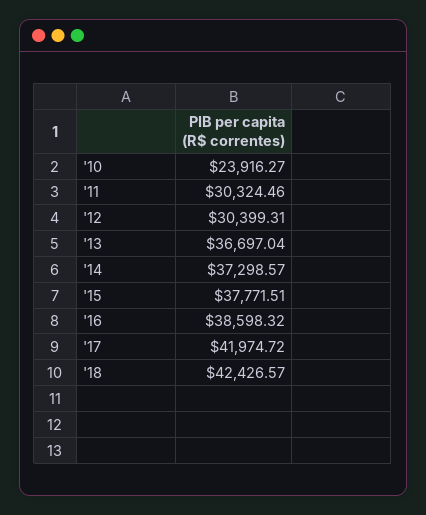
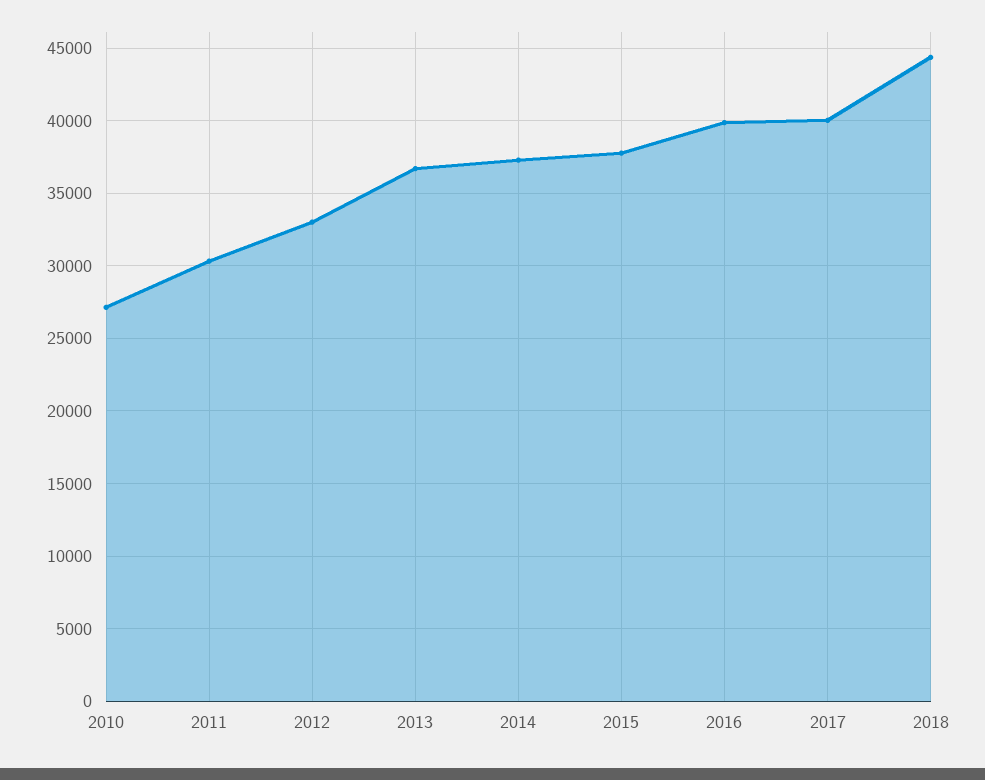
  {
-   "'10": 23916.27,
+   "'10": 27000,
    "'11": 30324.46,
-   "'12": 30399.31,
+   "'12": 33000,
    "'13": 36697.04,
    "'14": 37298.57,
    "'15": 37771.51,
-   "'16": 38598.32,
+   "'16": 40000,
-   "'17": 41974.72,
+   "'17": 40000,
-   "'18": 42426.57
+   "'18": 44500
  }

